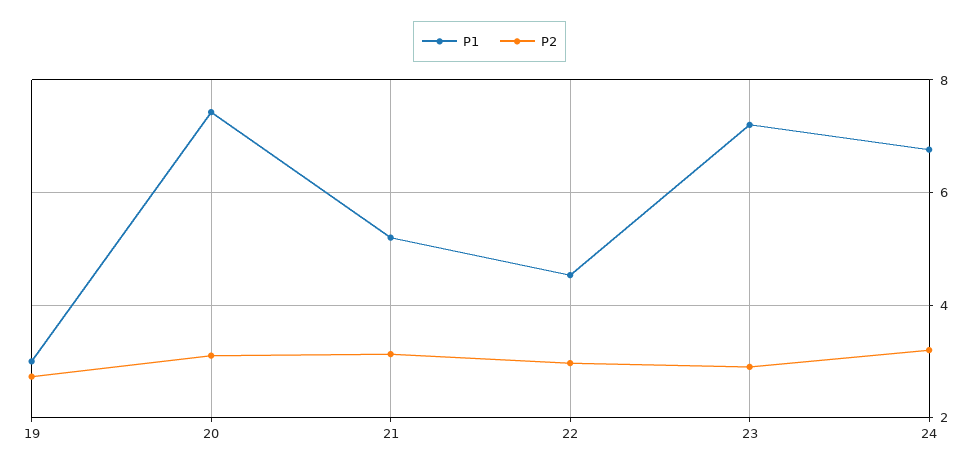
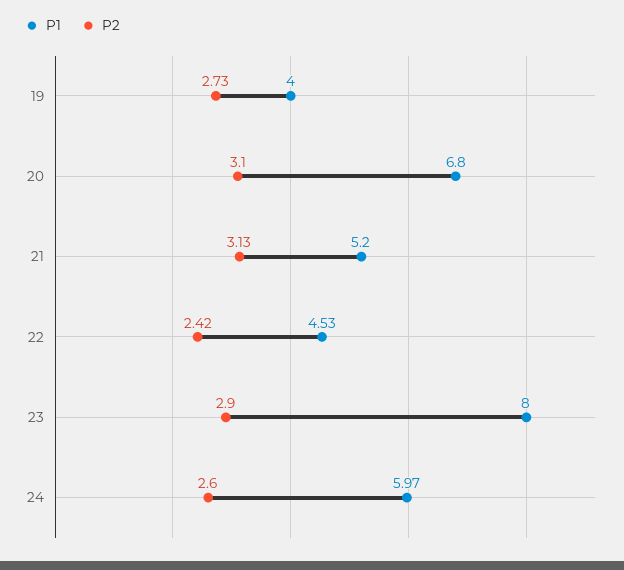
  {
    "P1": {
-     "19": 3,
+     "19": 4,
-     "20": 7.4,
+     "20": 6.8,
      "21": 5.2,
      "22": 4.53,
-     "23": 7.2,
+     "23": 8,
-     "24": 6.8
+     "24": 5.97
    },
    "P2": {
      "19": 2.73,
      "20": 3.1,
      "21": 3.13,
-     "22": 3,
+     "22": 2.42,
      "23": 2.9,
-     "24": 3.2
+     "24": 2.6
    }
  }

